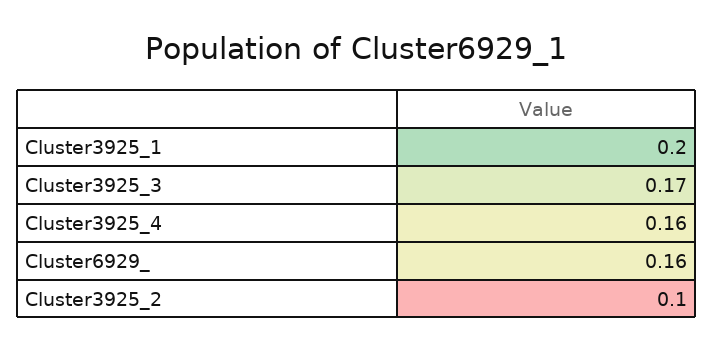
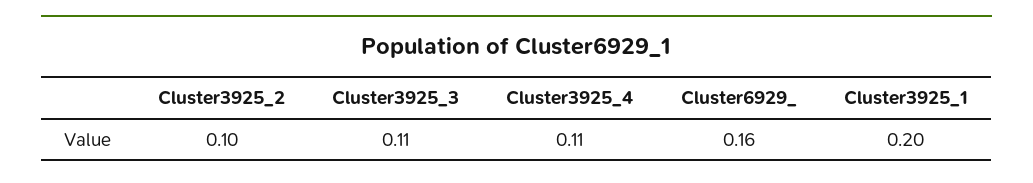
  {
    "Cluster3925_1": 0.2,
-   "Cluster3925_3": 0.17,
+   "Cluster3925_3": 0.11,
-   "Cluster3925_4": 0.16,
+   "Cluster3925_4": 0.11,
    "Cluster6929_": 0.16,
    "Cluster3925_2": 0.1
  }

